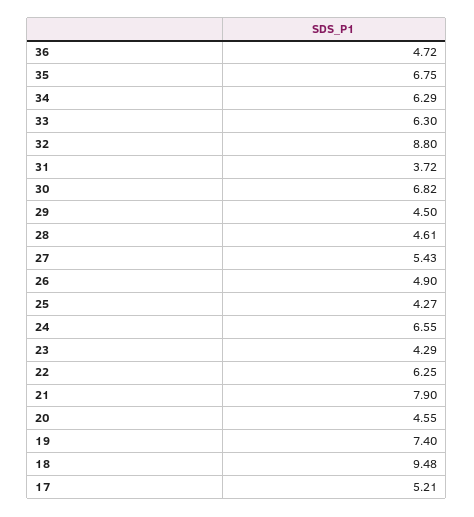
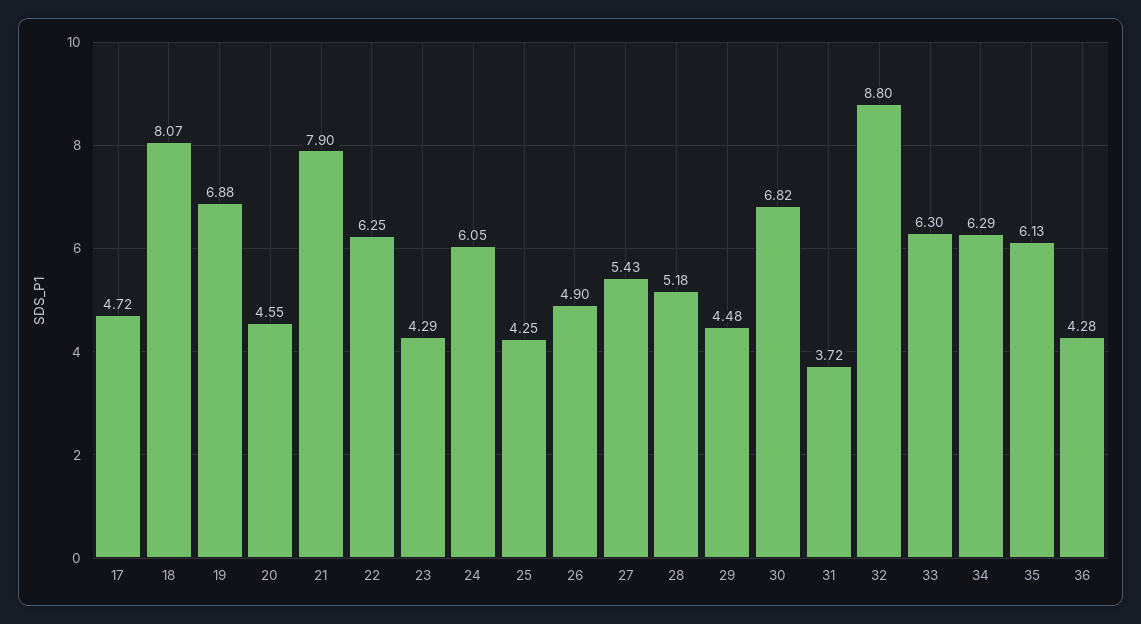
  {
-   "36": 4.72,
+   "36": 4.28,
-   "35": 6.75,
+   "35": 6.13,
    "34": 6.29,
    "33": 6.3,
    "32": 8.8,
    "31": 3.72,
    "30": 6.82,
-   "29": 4.5,
+   "29": 4.48,
-   "28": 4.61,
+   "28": 5.18,
    "27": 5.43,
    "26": 4.9,
-   "25": 4.27,
+   "25": 4.25,
-   "24": 6.55,
+   "24": 6.05,
    "23": 4.29,
    "22": 6.25,
    "21": 7.9,
    "20": 4.55,
-   "19": 7.4,
+   "19": 6.88,
-   "18": 9.48,
+   "18": 8.07,
-   "17": 5.21
+   "17": 4.72
  }

